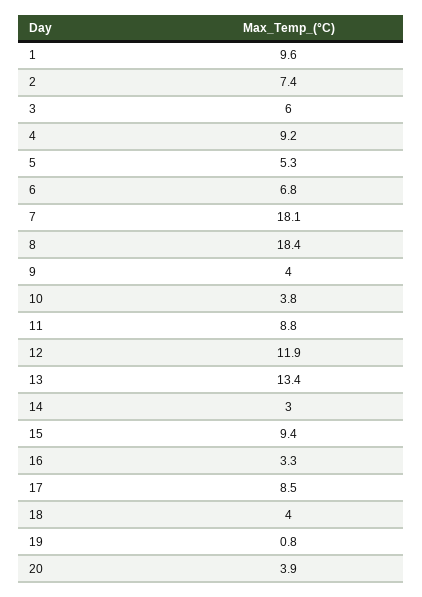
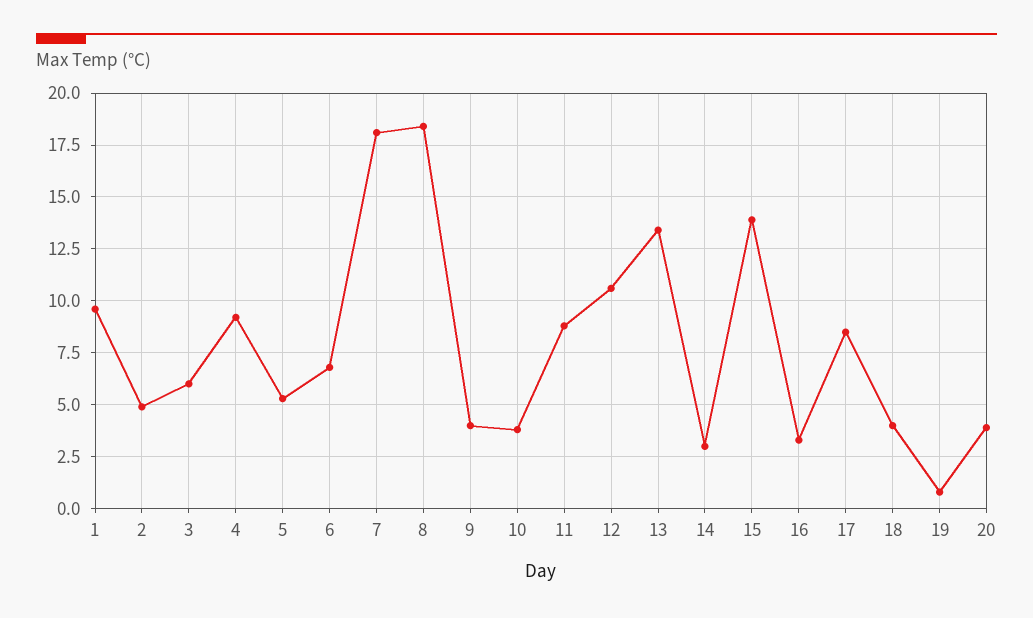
  {
    "1": 9.6,
-   "2": 7.4,
+   "2": 5,
    "3": 6,
    "4": 9.2,
    "5": 5.3,
    "6": 6.8,
    "7": 18.1,
    "8": 18.4,
    "9": 4,
    "10": 3.8,
    "11": 8.8,
-   "12": 11.9,
+   "12": 10.5,
    "13": 13.4,
    "14": 3,
-   "15": 9.4,
+   "15": 14,
    "16": 3.3,
    "17": 8.5,
    "18": 4,
    "19": 0.8,
    "20": 3.9
  }

